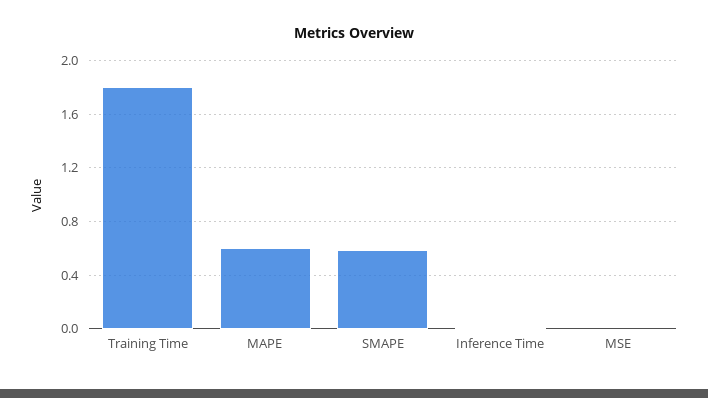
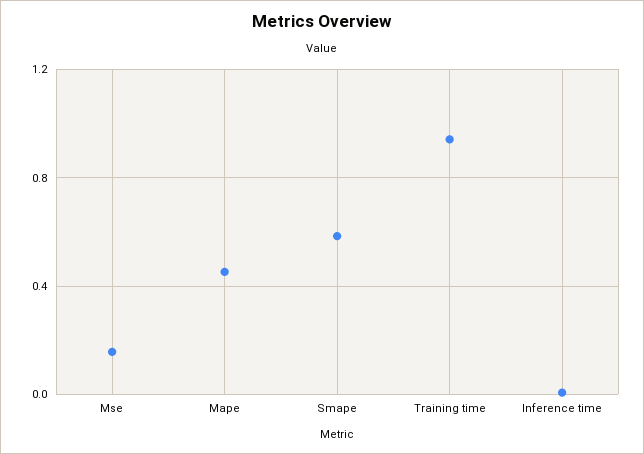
  {
-   "Training Time": 1.8,
+   "Training Time": 0.95,
-   "MAPE": 0.6,
+   "MAPE": 0.45,
    "SMAPE": 0.6,
    "Inference Time": 0,
-   "MSE": 0
+   "MSE": 0.15
  }

